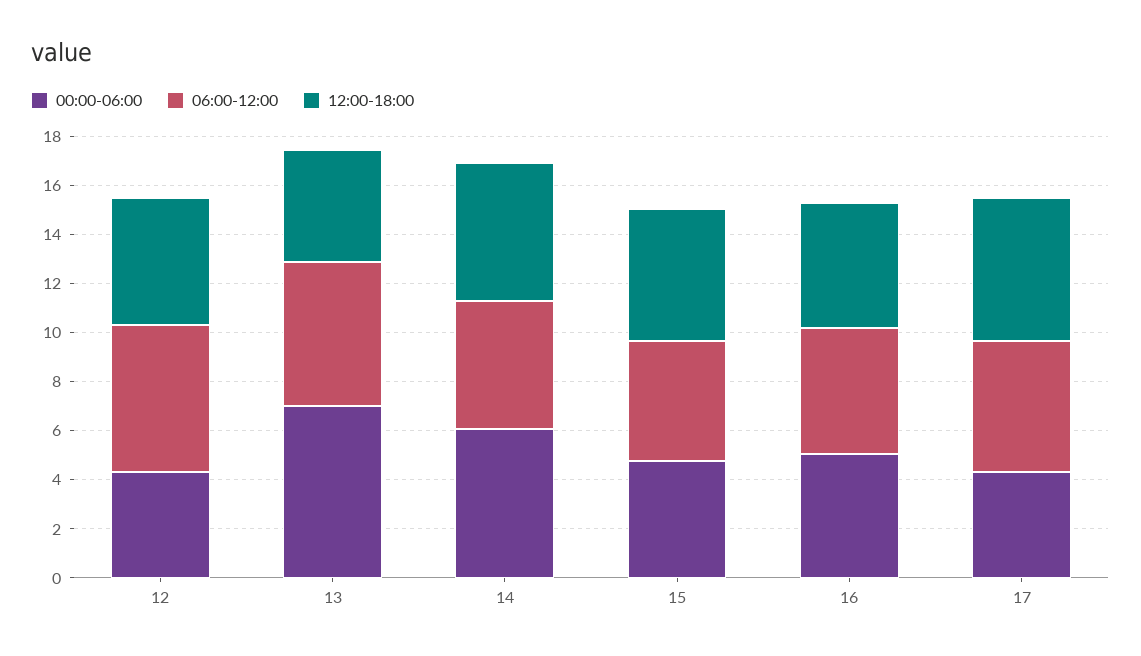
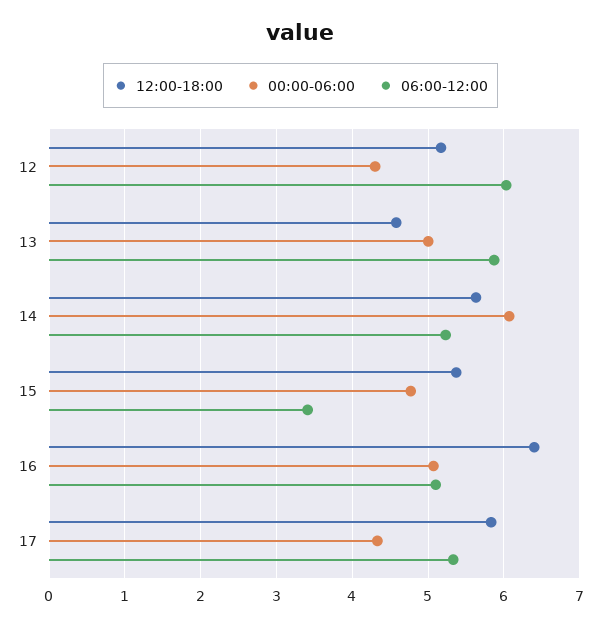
  {
    "00:00-06:00": {
      "12": 4.3,
-     "13": 7,
+     "13": 5,
      "14": 6.1,
      "15": 4.8,
      "16": 5.1,
      "17": 4.3
    },
    "06:00-12:00": {
      "12": 6,
      "13": 5.9,
      "14": 5.2,
-     "15": 5,
+     "15": 3.4,
      "16": 5.1,
      "17": 5.3
    },
    "12:00-18:00": {
      "12": 5.2,
      "13": 4.6,
      "14": 5.6,
      "15": 5.4,
-     "16": 5,
+     "16": 6.4,
      "17": 5.8
    }
  }

